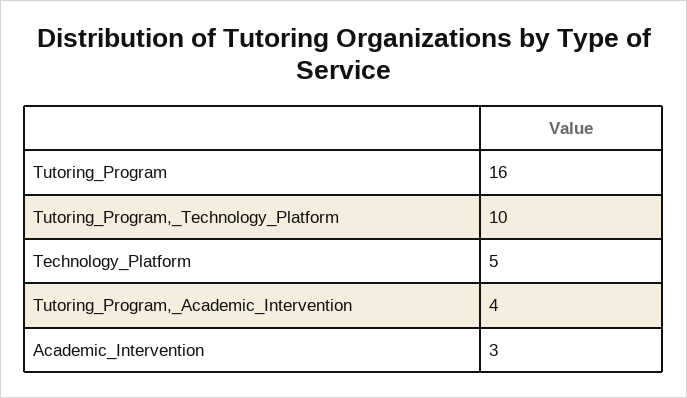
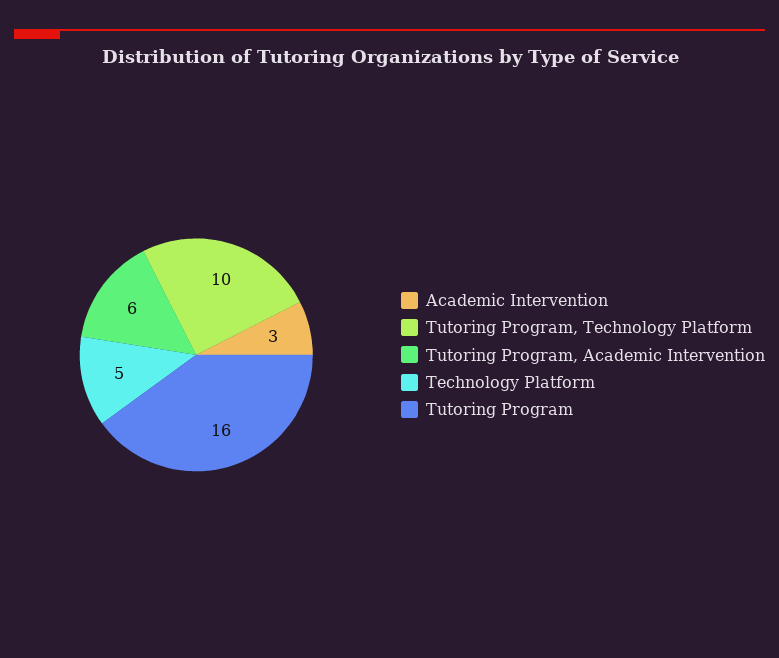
  {
    "Tutoring_Program": 16,
    "Tutoring_Program,_Technology_Platform": 10,
    "Technology_Platform": 5,
-   "Tutoring_Program,_Academic_Intervention": 4,
+   "Tutoring_Program,_Academic_Intervention": 6,
    "Academic_Intervention": 3
  }

